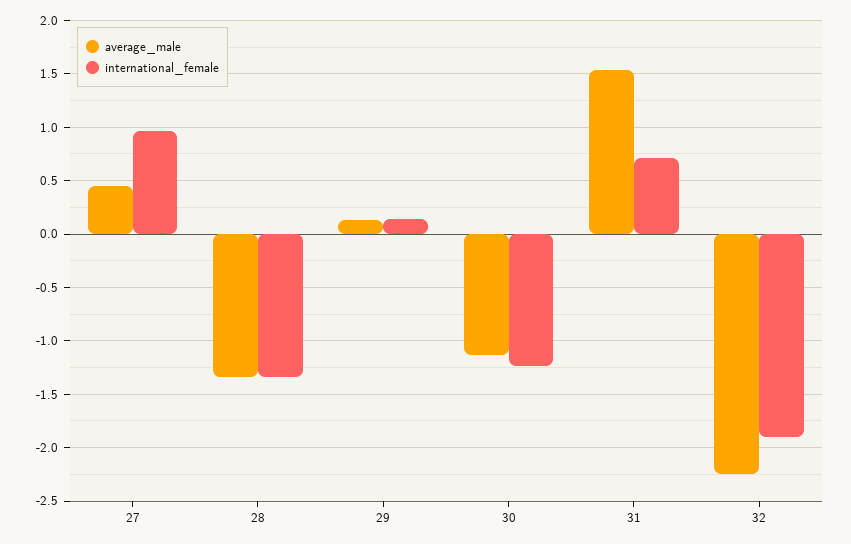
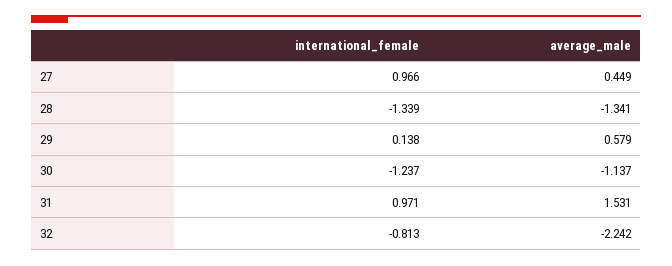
  {
    "average_male": {
      "27": 0.449,
      "28": -1.341,
-     "29": 0.1,
+     "29": 0.579,
      "30": -1.137,
      "31": 1.531,
      "32": -2.242
    },
    "international_female": {
      "27": 0.966,
      "28": -1.339,
      "29": 0.138,
      "30": -1.237,
-     "31": 0.7,
+     "31": 0.971,
-     "32": -1.9
+     "32": -0.813
    }
  }

